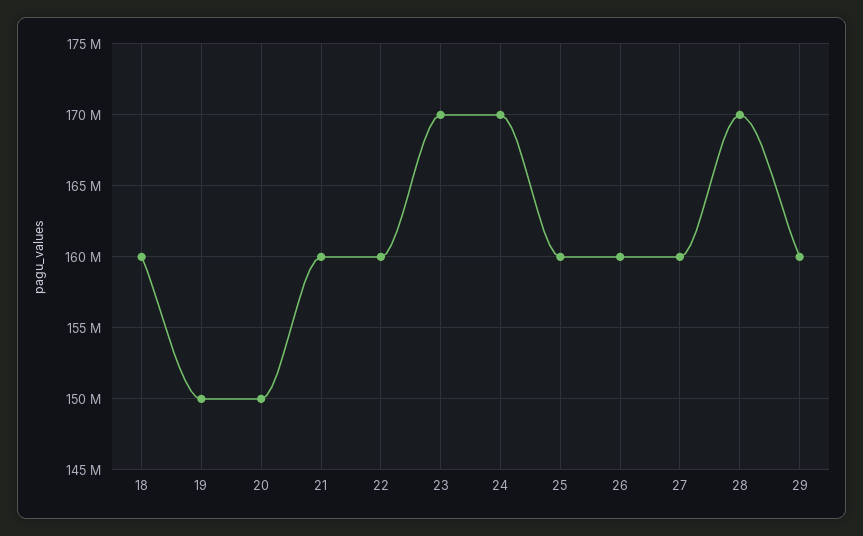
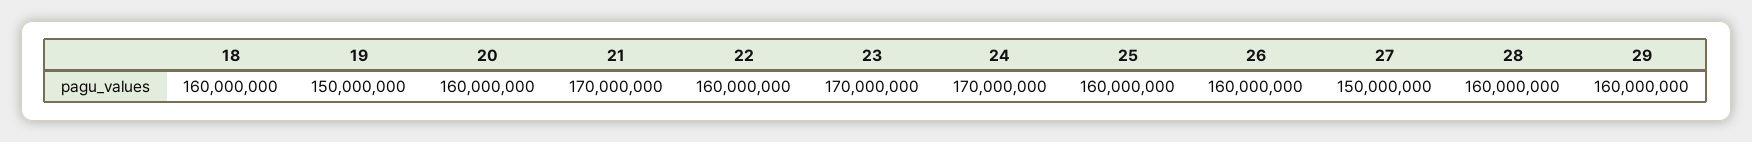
  {
    "18": 160000000,
    "19": 150000000,
-   "20": 150000000,
+   "20": 160000000,
-   "21": 160000000,
+   "21": 170000000,
    "22": 160000000,
    "23": 170000000,
    "24": 170000000,
    "25": 160000000,
    "26": 160000000,
-   "27": 160000000,
+   "27": 150000000,
-   "28": 170000000,
+   "28": 160000000,
    "29": 160000000
  }

